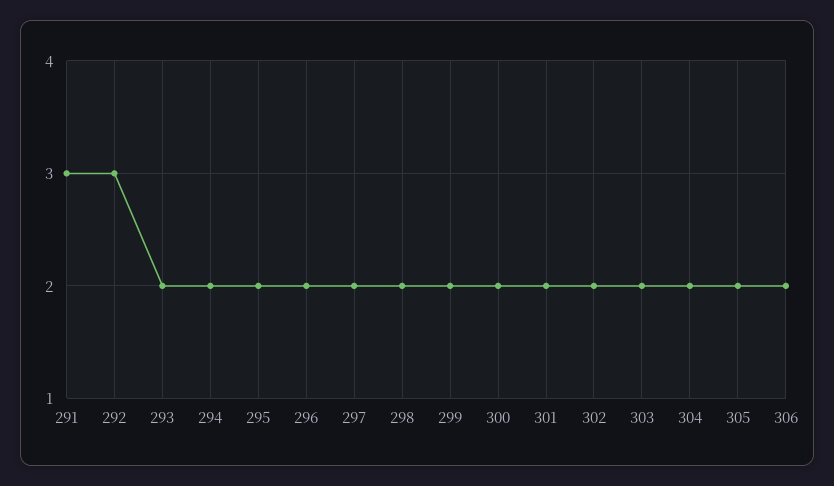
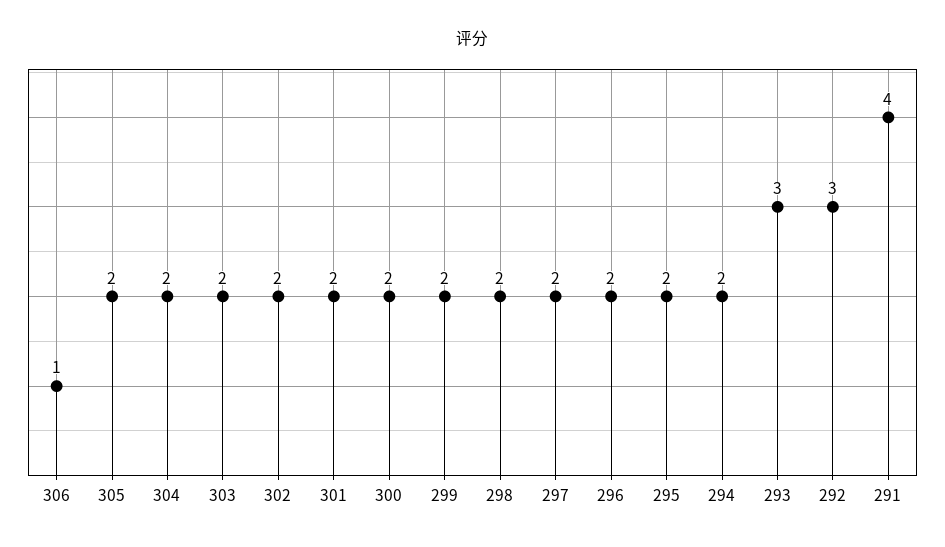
  {
-   "291": 3,
+   "291": 4,
    "292": 3,
-   "293": 2,
+   "293": 3,
    "294": 2,
    "295": 2,
    "296": 2,
    "297": 2,
    "298": 2,
    "299": 2,
    "300": 2,
    "301": 2,
    "302": 2,
    "303": 2,
    "304": 2,
    "305": 2,
-   "306": 2
+   "306": 1
  }

